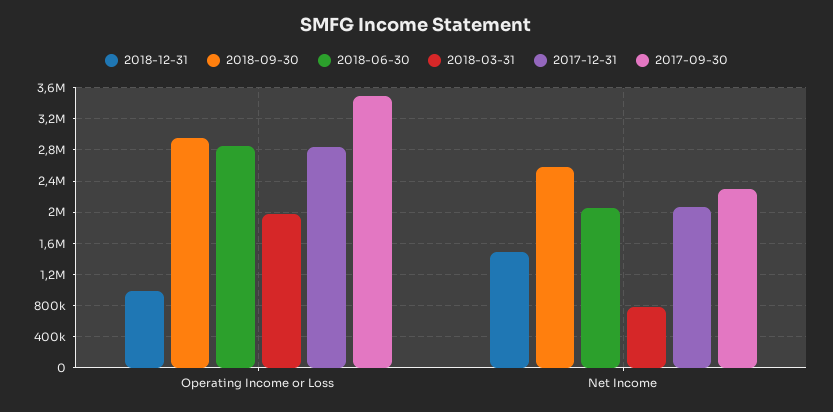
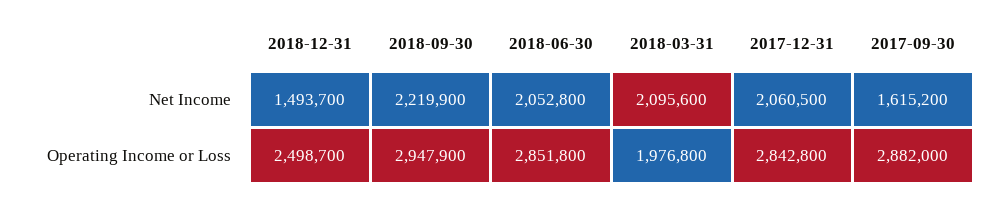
  {
    "2018-12-31": {
-     "Operating Income or Loss": 1000000,
+     "Operating Income or Loss": 2498700,
      "Net Income": 1493700
    },
    "2018-09-30": {
      "Operating Income or Loss": 2947900,
-     "Net Income": 2600000
+     "Net Income": 2219900
    },
    "2018-06-30": {
      "Operating Income or Loss": 2851800,
      "Net Income": 2052800
    },
    "2018-03-31": {
      "Operating Income or Loss": 1976800,
-     "Net Income": 800000
+     "Net Income": 2095600
    },
    "2017-12-31": {
      "Operating Income or Loss": 2842800,
      "Net Income": 2060500
    },
    "2017-09-30": {
-     "Operating Income or Loss": 3500000,
+     "Operating Income or Loss": 2882000,
-     "Net Income": 2300000
+     "Net Income": 1615200
    }
  }

